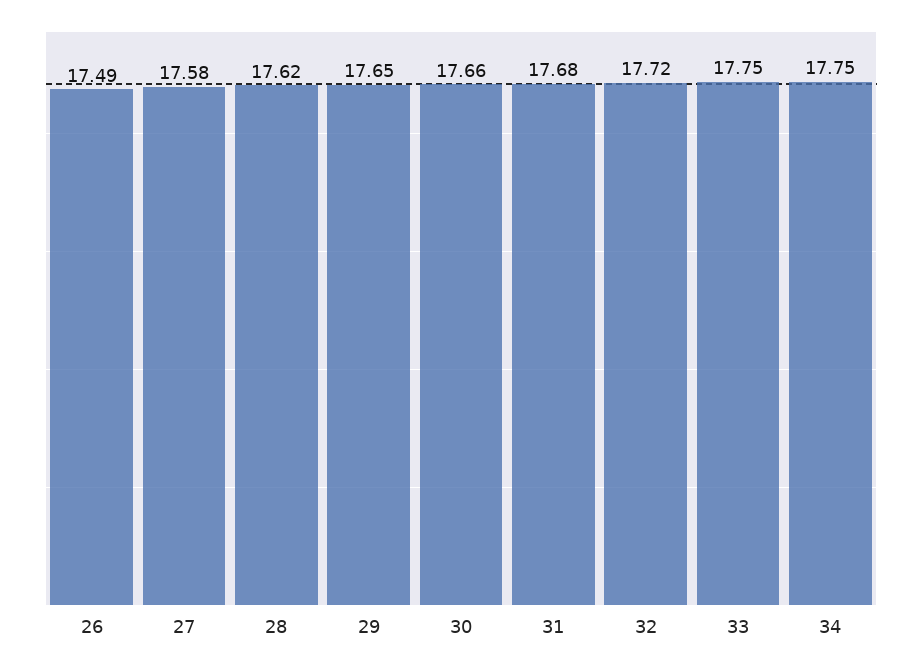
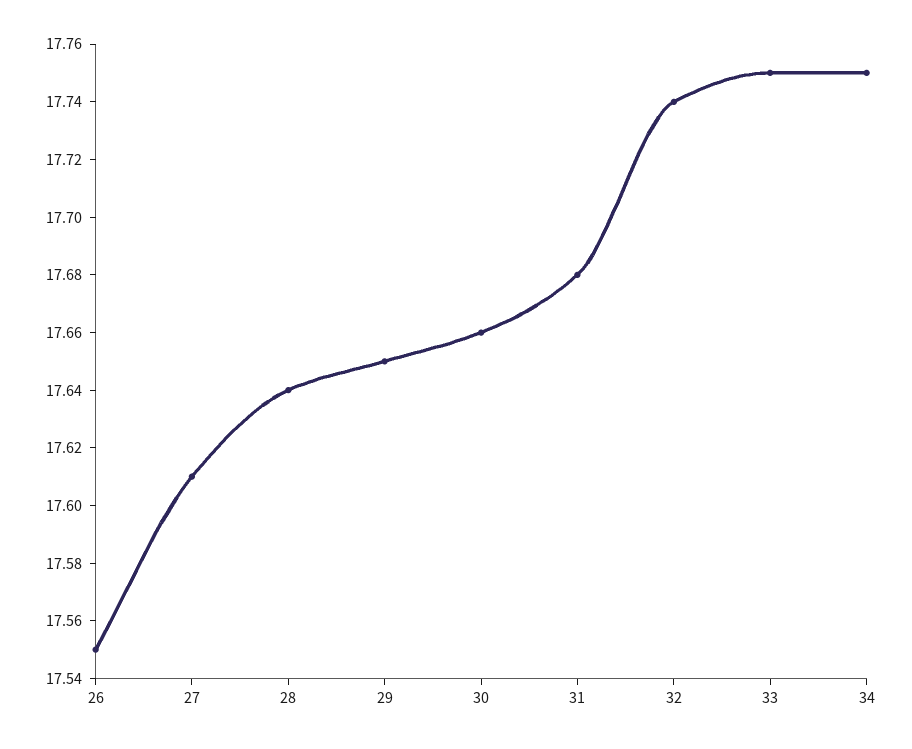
  {
-   "26": 17.49,
+   "26": 17.55,
-   "27": 17.58,
+   "27": 17.61,
-   "28": 17.62,
+   "28": 17.64,
    "29": 17.65,
    "30": 17.66,
    "31": 17.68,
-   "32": 17.72,
+   "32": 17.74,
    "33": 17.75,
    "34": 17.75
  }

